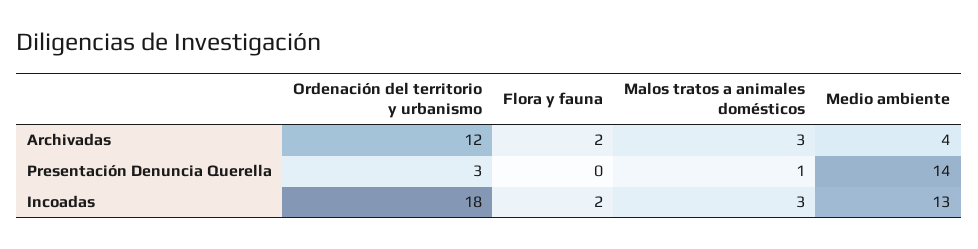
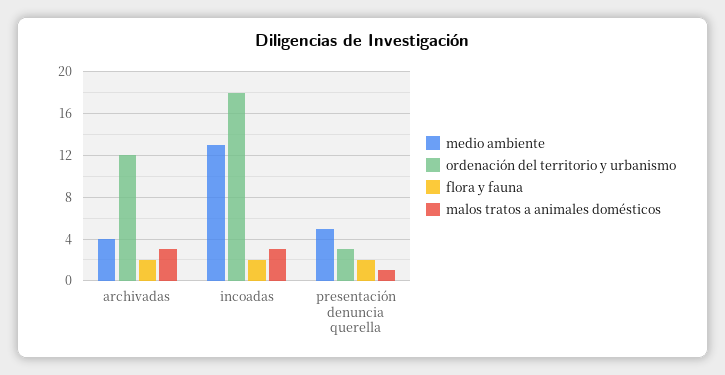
  {
    "Ordenación del territorio y urbanismo": {
      "Archivadas": 12,
      "Presentación Denuncia Querella": 3,
      "Incoadas": 18
    },
    "Flora y fauna": {
      "Archivadas": 2,
-     "Presentación Denuncia Querella": 0,
+     "Presentación Denuncia Querella": 2,
      "Incoadas": 2
    },
    "Malos tratos a animales domésticos": {
      "Archivadas": 3,
      "Presentación Denuncia Querella": 1,
      "Incoadas": 3
    },
    "Medio ambiente": {
      "Archivadas": 4,
-     "Presentación Denuncia Querella": 14,
+     "Presentación Denuncia Querella": 5,
      "Incoadas": 13
    }
  }

